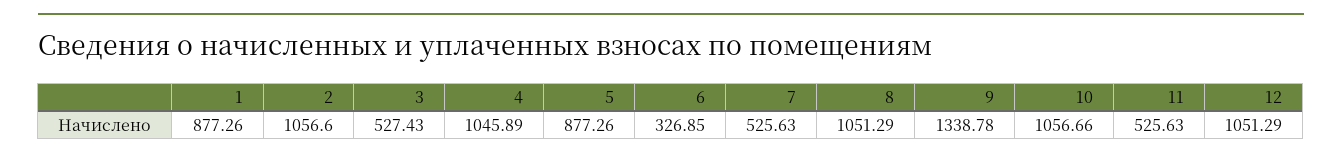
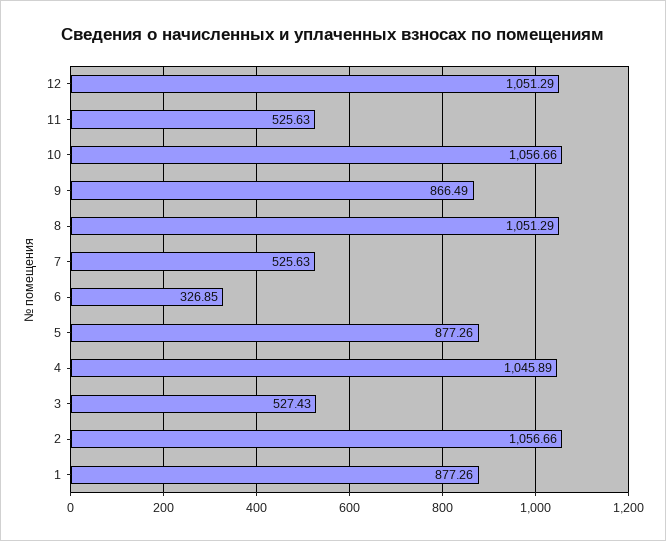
  {
    "1": 877.26,
-   "2": 1056.6,
+   "2": 1056.66,
    "3": 527.43,
    "4": 1045.89,
    "5": 877.26,
    "6": 326.85,
    "7": 525.63,
    "8": 1051.29,
-   "9": 1338.78,
+   "9": 866.49,
    "10": 1056.66,
    "11": 525.63,
    "12": 1051.29
  }

